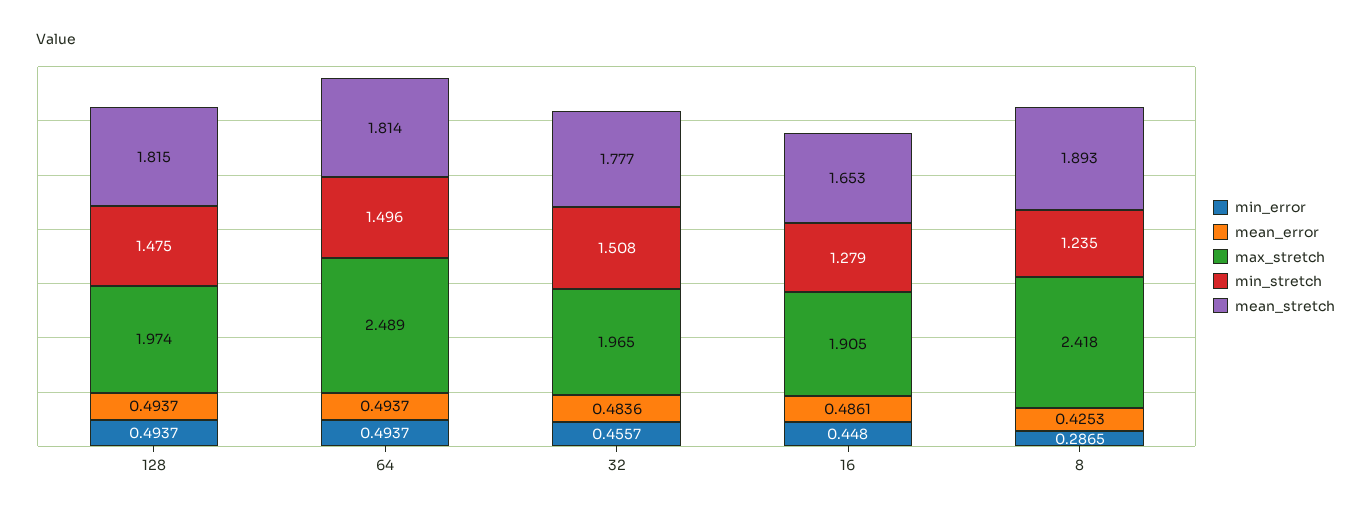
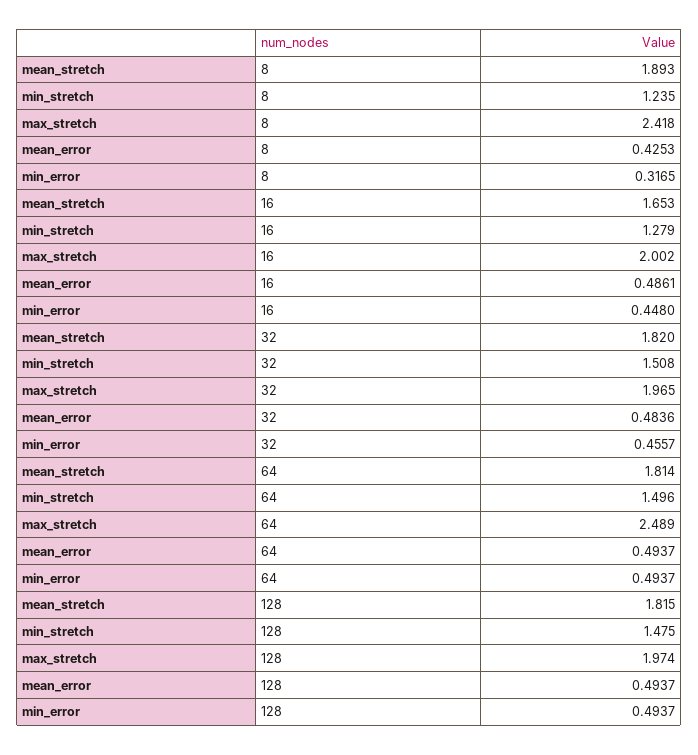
  {
    "min_error": {
      "128": 0.4937,
      "64": 0.4937,
      "32": 0.4557,
      "16": 0.448,
-     "8": 0.2865
+     "8": 0.3165
    },
    "mean_error": {
      "128": 0.4937,
      "64": 0.4937,
      "32": 0.4836,
      "16": 0.4861,
      "8": 0.4253
    },
    "max_stretch": {
      "128": 1.974,
      "64": 2.489,
      "32": 1.965,
-     "16": 1.905,
+     "16": 2.002,
      "8": 2.418
    },
    "min_stretch": {
      "128": 1.475,
      "64": 1.496,
      "32": 1.508,
      "16": 1.279,
      "8": 1.235
    },
    "mean_stretch": {
      "128": 1.815,
      "64": 1.814,
-     "32": 1.777,
+     "32": 1.82,
      "16": 1.653,
      "8": 1.893
    }
  }

